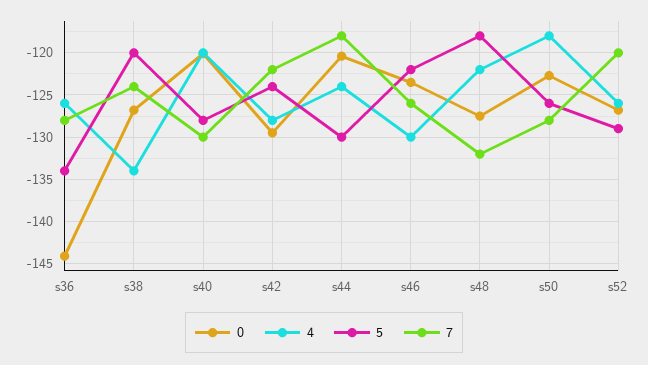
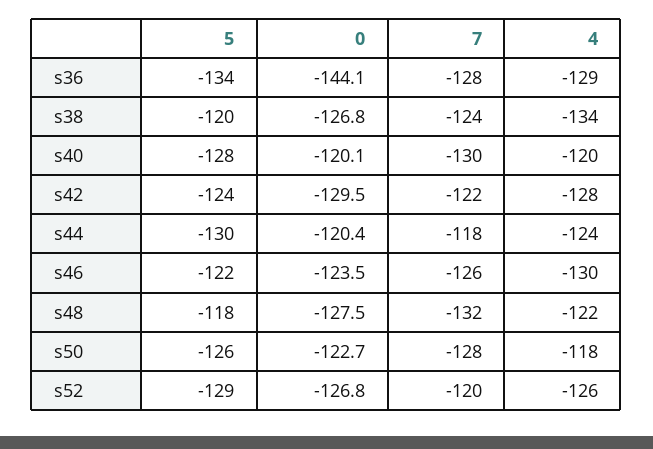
  {
    "0": {
      "s36": -144.1,
      "s38": -126.8,
      "s40": -120.1,
      "s42": -129.5,
      "s44": -120.4,
      "s46": -123.5,
      "s48": -127.5,
      "s50": -122.7,
      "s52": -126.8
    },
    "4": {
-     "s36": -126,
+     "s36": -129,
      "s38": -134,
      "s40": -120,
      "s42": -128,
      "s44": -124,
      "s46": -130,
      "s48": -122,
      "s50": -118,
      "s52": -126
    },
    "5": {
      "s36": -134,
      "s38": -120,
      "s40": -128,
      "s42": -124,
      "s44": -130,
      "s46": -122,
      "s48": -118,
      "s50": -126,
      "s52": -129
    },
    "7": {
      "s36": -128,
      "s38": -124,
      "s40": -130,
      "s42": -122,
      "s44": -118,
      "s46": -126,
      "s48": -132,
      "s50": -128,
      "s52": -120
    }
  }

